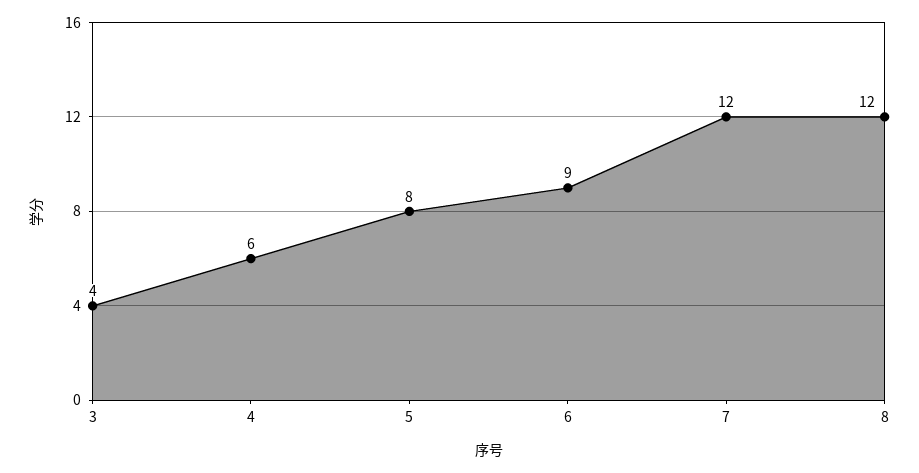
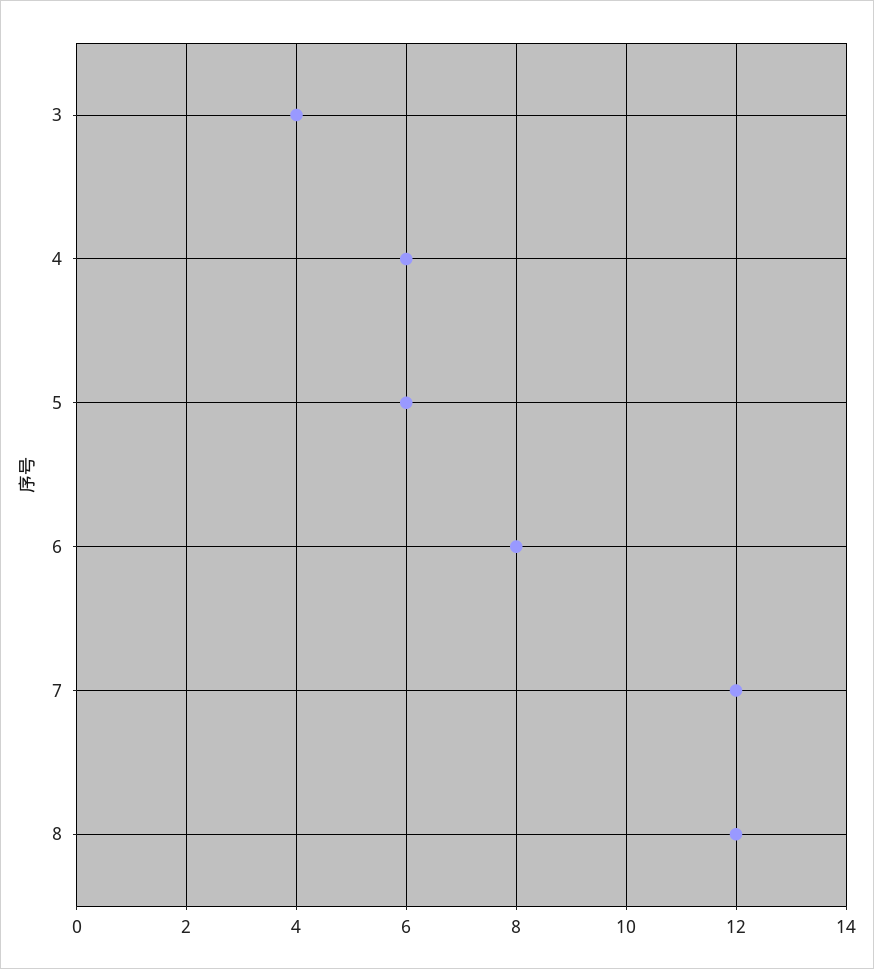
  {
    "3": 4,
    "4": 6,
-   "5": 8,
+   "5": 6,
-   "6": 9,
+   "6": 8,
    "7": 12,
    "8": 12
  }

